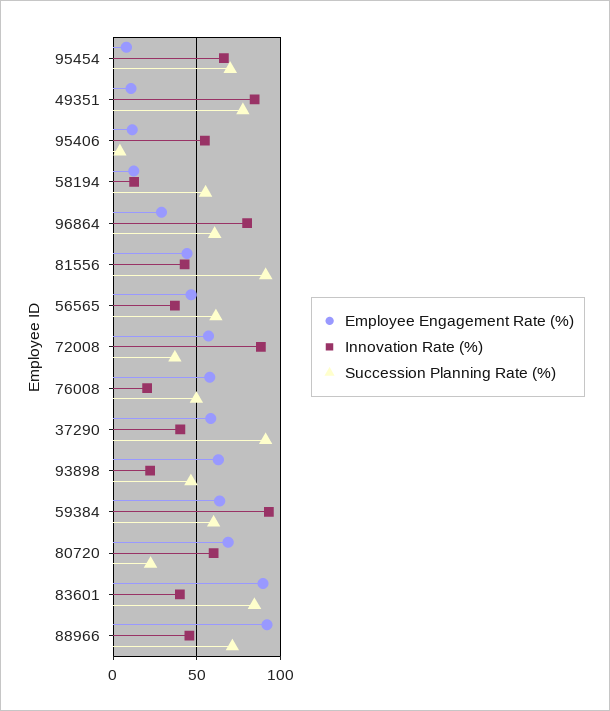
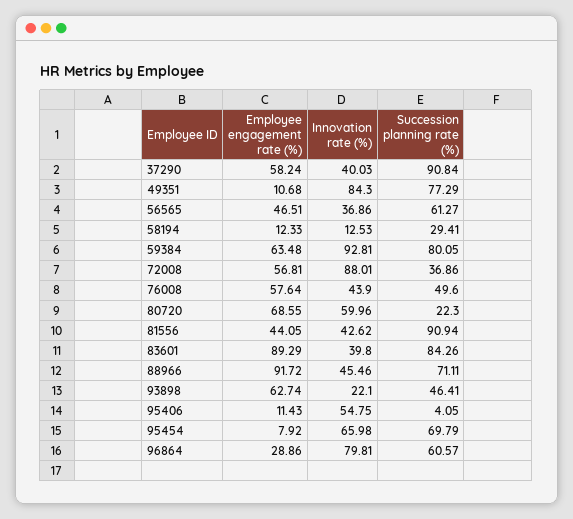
  {
    "Employee Engagement Rate (%)": {
      "95454": 7.92,
      "49351": 10.68,
      "95406": 11.43,
      "58194": 12.33,
      "96864": 28.86,
      "81556": 44.05,
      "56565": 46.51,
      "72008": 56.81,
      "76008": 57.64,
      "37290": 58.24,
      "93898": 62.74,
      "59384": 63.48,
      "80720": 68.55,
      "83601": 89.29,
      "88966": 91.72
    },
    "Innovation Rate (%)": {
      "95454": 65.98,
      "49351": 84.3,
      "95406": 54.75,
      "58194": 12.53,
      "96864": 79.81,
      "81556": 42.62,
      "56565": 36.86,
      "72008": 88.01,
-     "76008": 20,
+     "76008": 43.9,
      "37290": 40.03,
      "93898": 22.1,
      "59384": 92.81,
      "80720": 59.96,
      "83601": 39.8,
      "88966": 45.46
    },
    "Succession Planning Rate (%)": {
      "95454": 69.79,
      "49351": 77.29,
      "95406": 4.05,
-     "58194": 55,
+     "58194": 29.41,
      "96864": 60.57,
      "81556": 90.94,
      "56565": 61.27,
      "72008": 36.86,
      "76008": 49.6,
      "37290": 90.84,
      "93898": 46.41,
-     "59384": 60,
+     "59384": 80.05,
      "80720": 22.3,
      "83601": 84.26,
      "88966": 71.11
    }
  }

